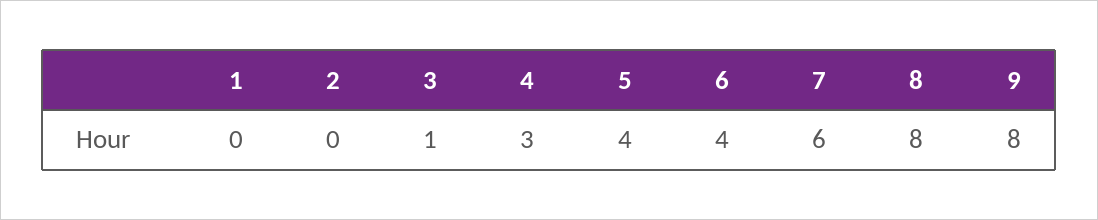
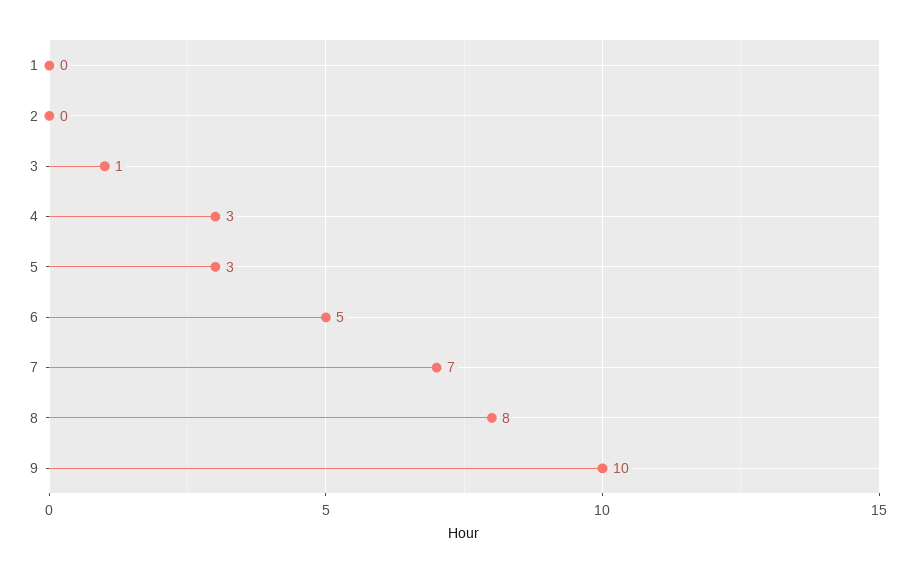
  {
    "1": 0,
    "2": 0,
    "3": 1,
    "4": 3,
-   "5": 4,
+   "5": 3,
-   "6": 4,
+   "6": 5,
-   "7": 6,
+   "7": 7,
    "8": 8,
-   "9": 8
+   "9": 10
  }

